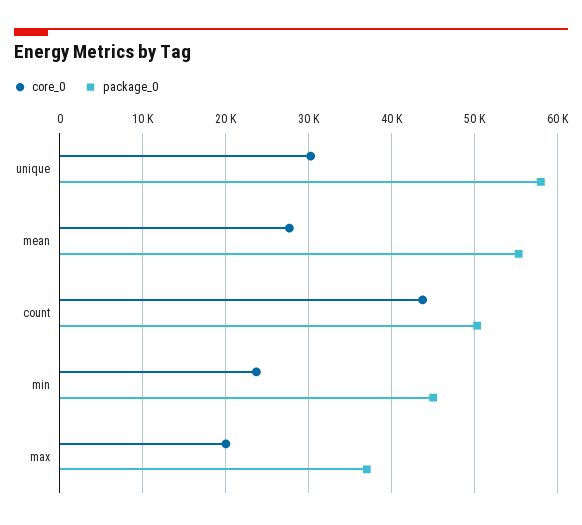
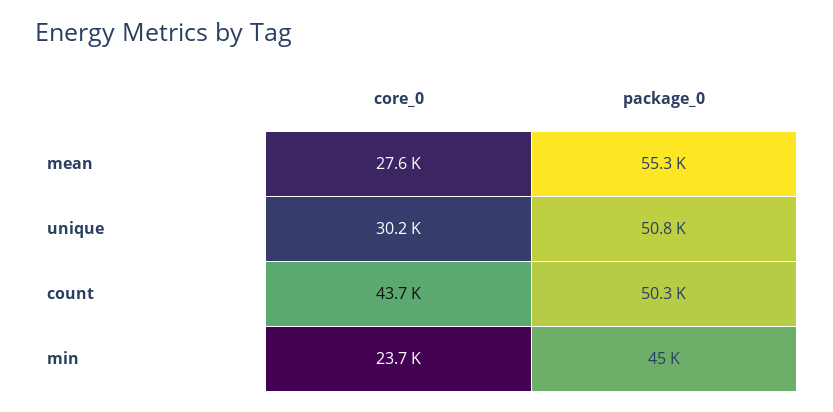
  {
    "core_0": {
      "unique": 30200,
      "mean": 27600,
      "count": 43700,
-     "min": 23700,
+     "min": 23700
-     "max": 20000
    },
    "package_0": {
-     "unique": 58000,
+     "unique": 50800,
      "mean": 55300,
      "count": 50300,
-     "min": 45000,
+     "min": 45000
-     "max": 37000
    }
  }

